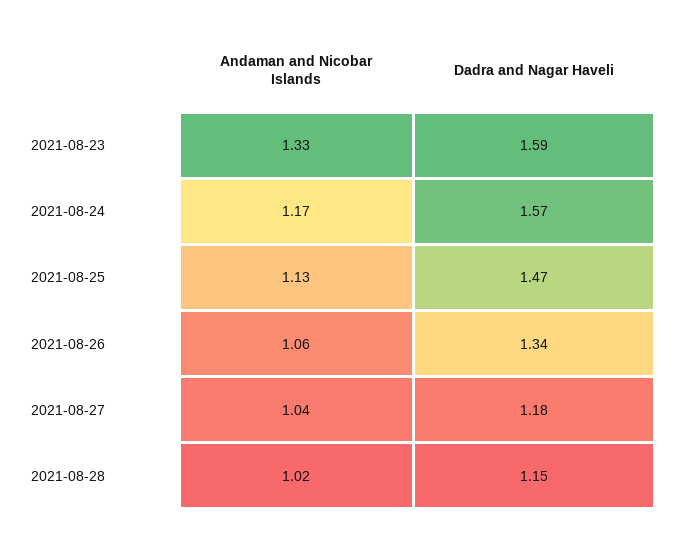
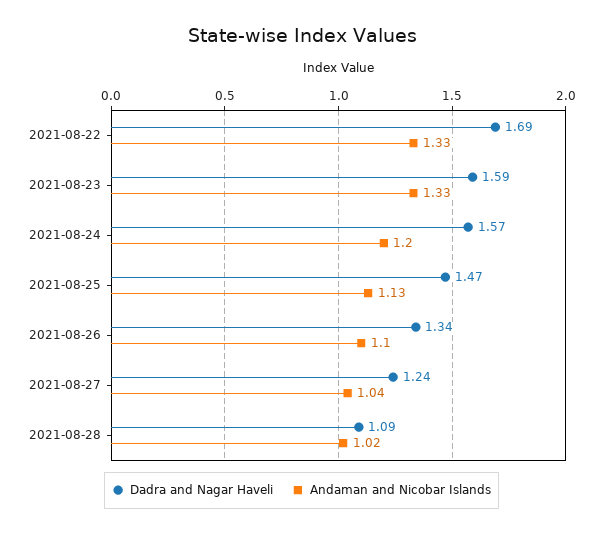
  {
    "Andaman and Nicobar Islands": {
      "2021-08-23": 1.33,
-     "2021-08-24": 1.17,
+     "2021-08-24": 1.2,
      "2021-08-25": 1.13,
-     "2021-08-26": 1.06,
+     "2021-08-26": 1.1,
      "2021-08-27": 1.04,
-     "2021-08-28": 1.02
+     "2021-08-28": 1.02,
+     "2021-08-22": 1.33
    },
    "Dadra and Nagar Haveli": {
      "2021-08-23": 1.59,
      "2021-08-24": 1.57,
      "2021-08-25": 1.47,
      "2021-08-26": 1.34,
-     "2021-08-27": 1.18,
+     "2021-08-27": 1.24,
-     "2021-08-28": 1.15
+     "2021-08-28": 1.09,
+     "2021-08-22": 1.69
    }
  }

